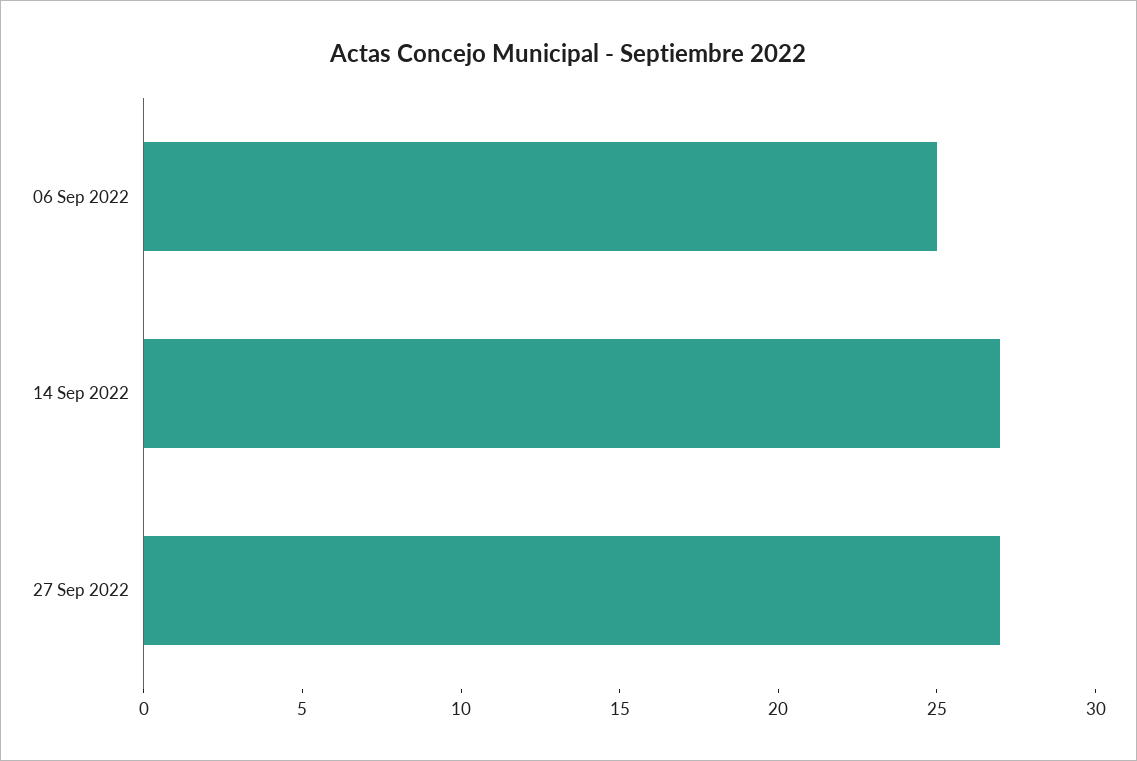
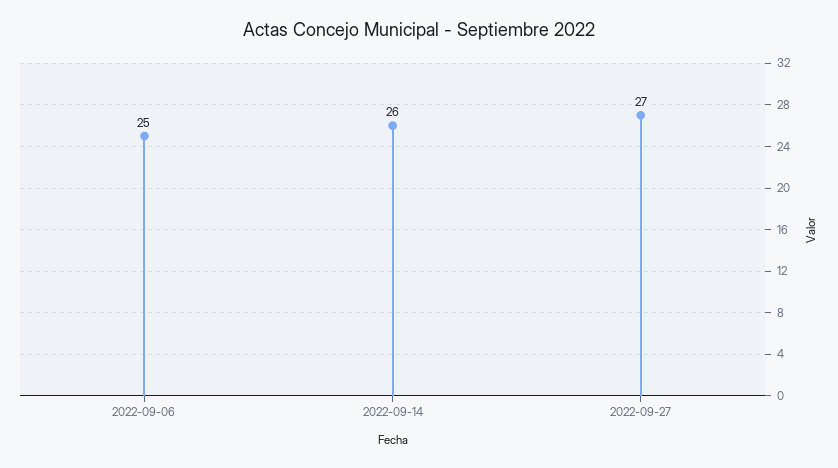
  {
    "06 Sep 2022": 25,
-   "14 Sep 2022": 27,
+   "14 Sep 2022": 26,
    "27 Sep 2022": 27
  }

